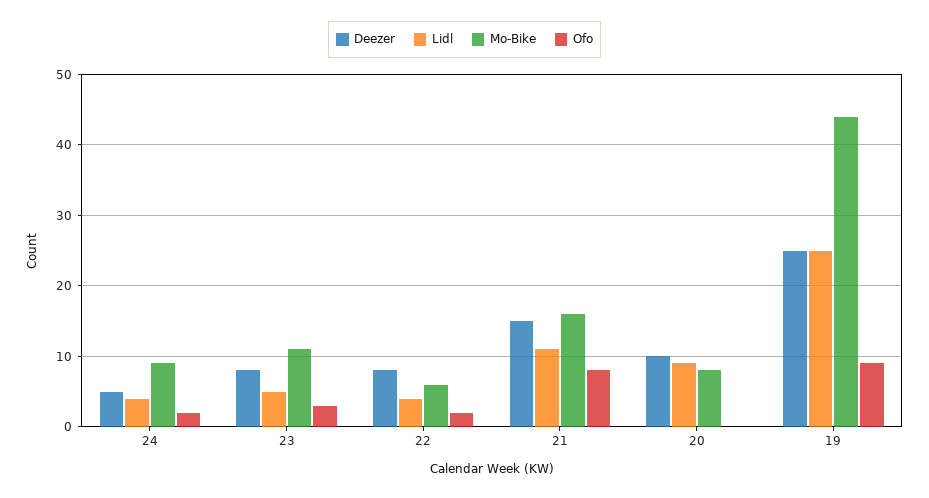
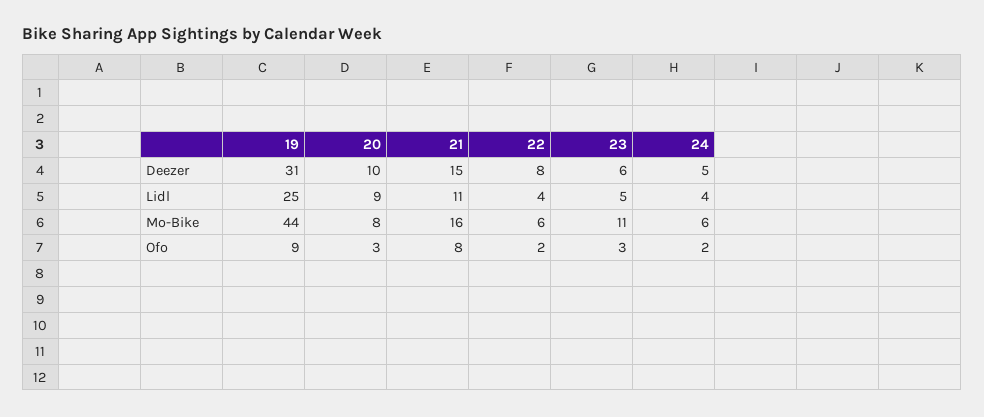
  {
    "Deezer": {
      "24": 5,
-     "23": 8,
+     "23": 6,
      "22": 8,
      "21": 15,
      "20": 10,
-     "19": 25
+     "19": 31
    },
    "Lidl": {
      "24": 4,
      "23": 5,
      "22": 4,
      "21": 11,
      "20": 9,
      "19": 25
    },
    "Mo-Bike": {
-     "24": 9,
+     "24": 6,
      "23": 11,
      "22": 6,
      "21": 16,
      "20": 8,
      "19": 44
    },
    "Ofo": {
      "24": 2,
      "23": 3,
      "22": 2,
      "21": 8,
-     "20": 0,
+     "20": 3,
      "19": 9
    }
  }

